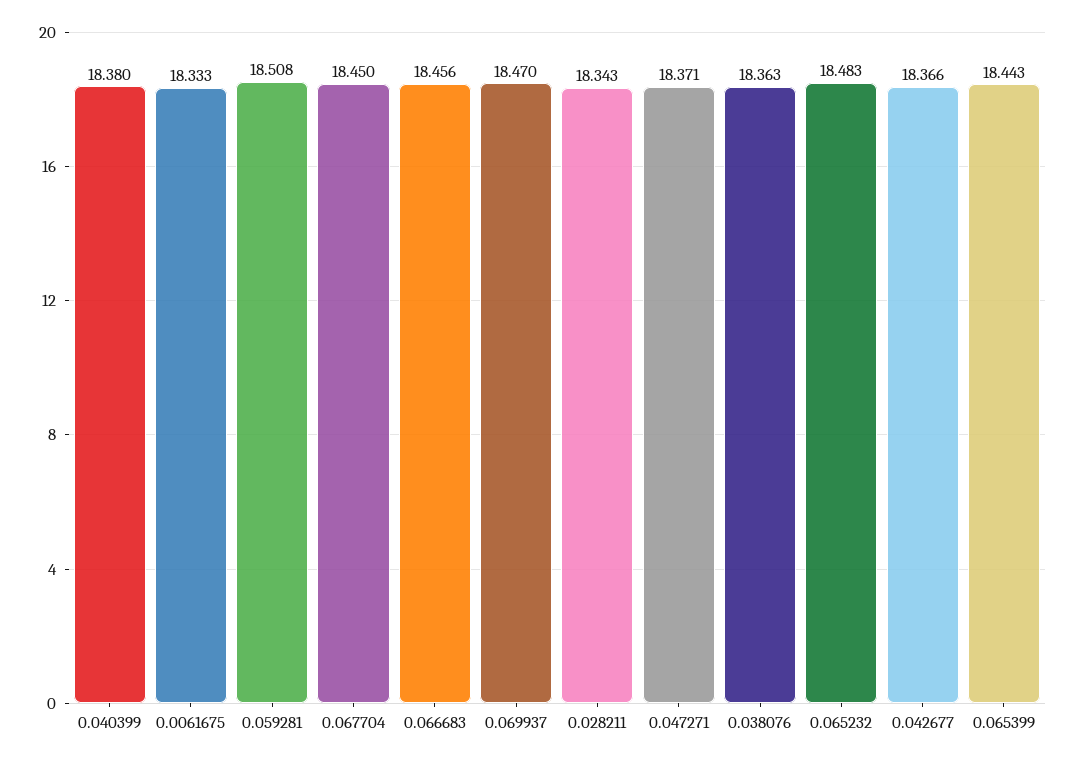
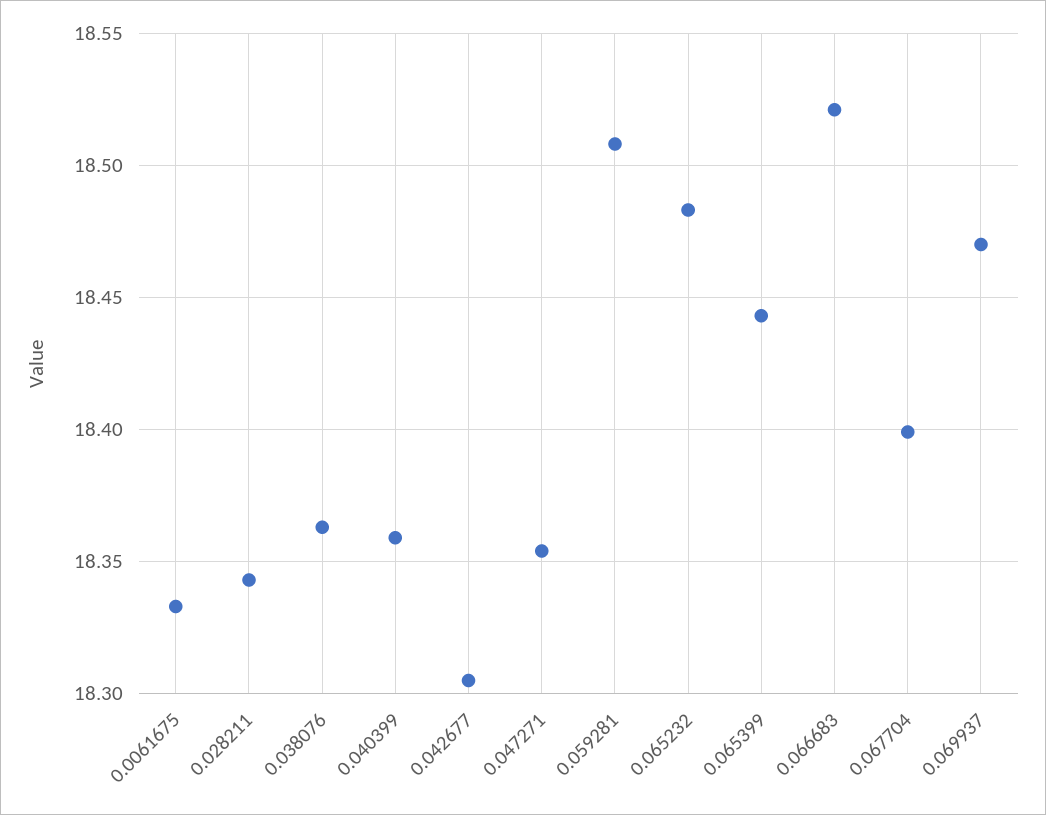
  {
-   "0.040399": 18.38,
+   "0.040399": 18.36,
    "0.0061675": 18.333,
    "0.059281": 18.508,
-   "0.067704": 18.45,
+   "0.067704": 18.4,
-   "0.066683": 18.456,
+   "0.066683": 18.52,
    "0.069937": 18.47,
    "0.028211": 18.343,
-   "0.047271": 18.371,
+   "0.047271": 18.355,
    "0.038076": 18.363,
    "0.065232": 18.483,
-   "0.042677": 18.366,
+   "0.042677": 18.305,
    "0.065399": 18.443
  }

